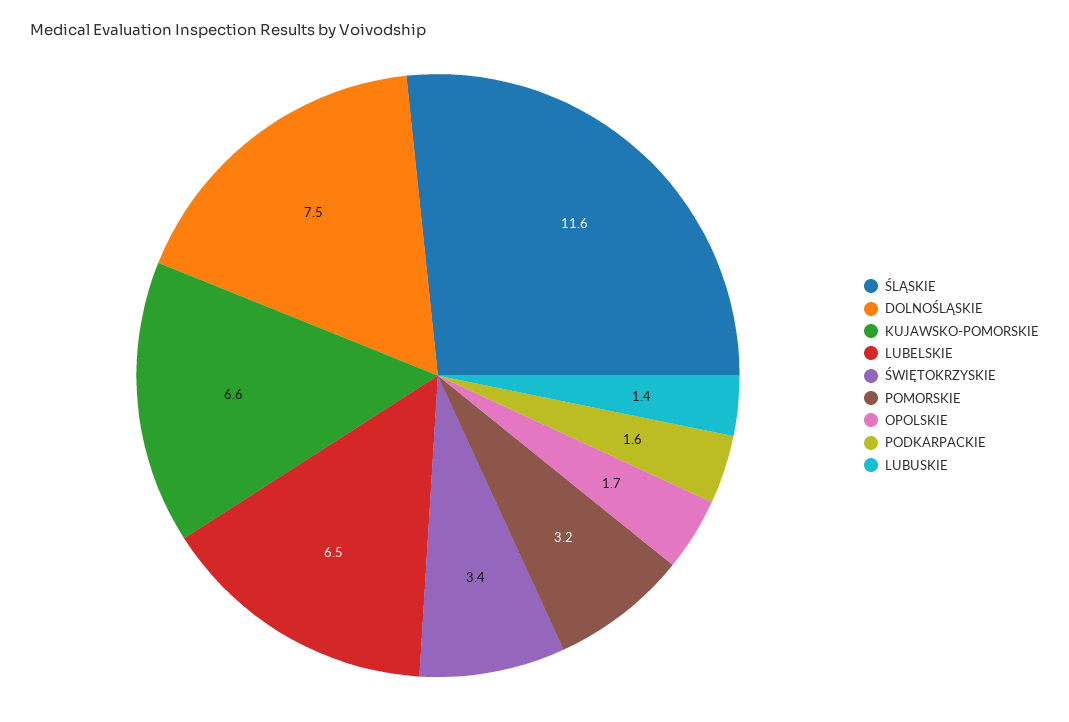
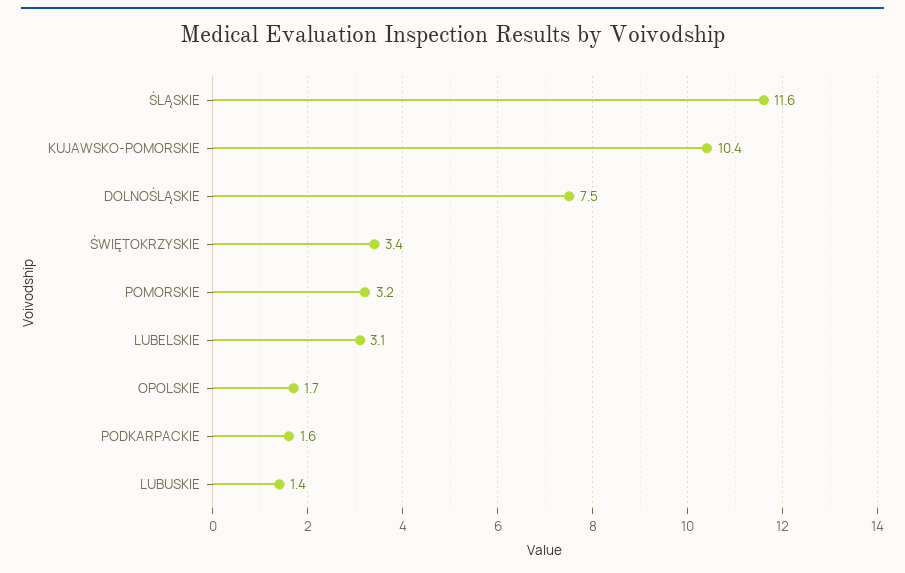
  {
    "ŚLĄSKIE": 11.6,
    "DOLNOŚLĄSKIE": 7.5,
-   "KUJAWSKO-POMORSKIE": 6.6,
+   "KUJAWSKO-POMORSKIE": 10.4,
-   "LUBELSKIE": 6.5,
+   "LUBELSKIE": 3.1,
    "ŚWIĘTOKRZYSKIE": 3.4,
    "POMORSKIE": 3.2,
    "OPOLSKIE": 1.7,
    "PODKARPACKIE": 1.6,
    "LUBUSKIE": 1.4
  }

